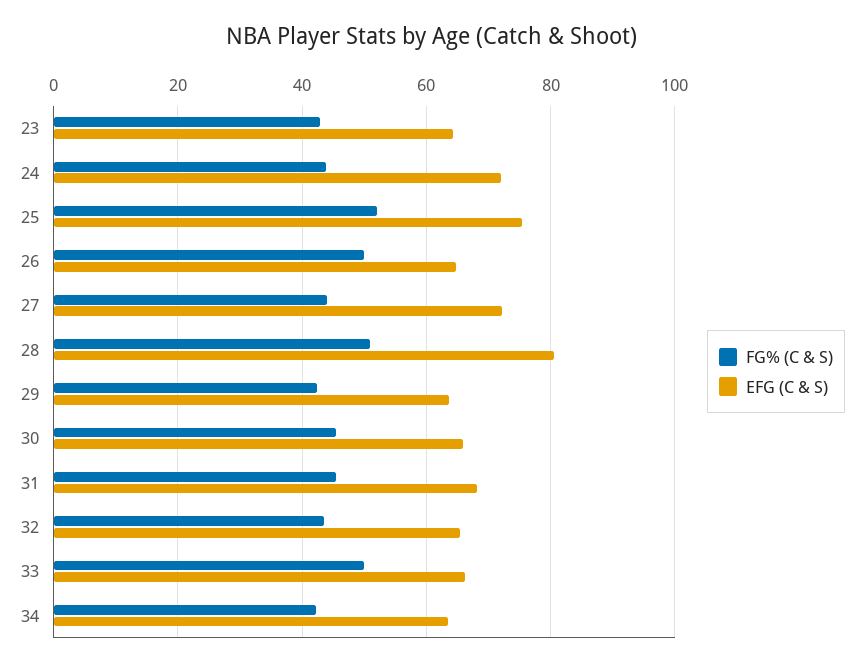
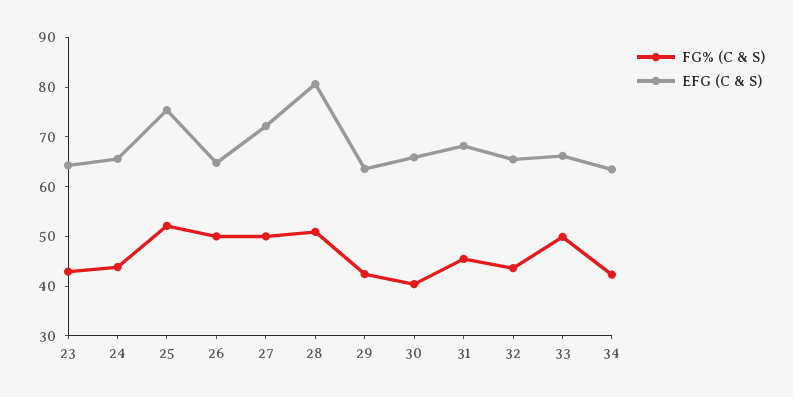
  {
    "FG% (C & S)": {
      "23": 42,
      "24": 44,
      "25": 52,
      "26": 50,
-     "27": 44,
+     "27": 50,
      "28": 50,
      "29": 42,
-     "30": 46,
+     "30": 40,
      "31": 46,
      "32": 44,
      "33": 50,
      "34": 42
    },
    "EFG (C & S)": {
      "23": 64,
-     "24": 72,
+     "24": 66,
      "25": 76,
      "26": 64,
      "27": 72,
      "28": 80,
      "29": 64,
      "30": 66,
      "31": 68,
      "32": 66,
      "33": 66,
      "34": 64
    }
  }

